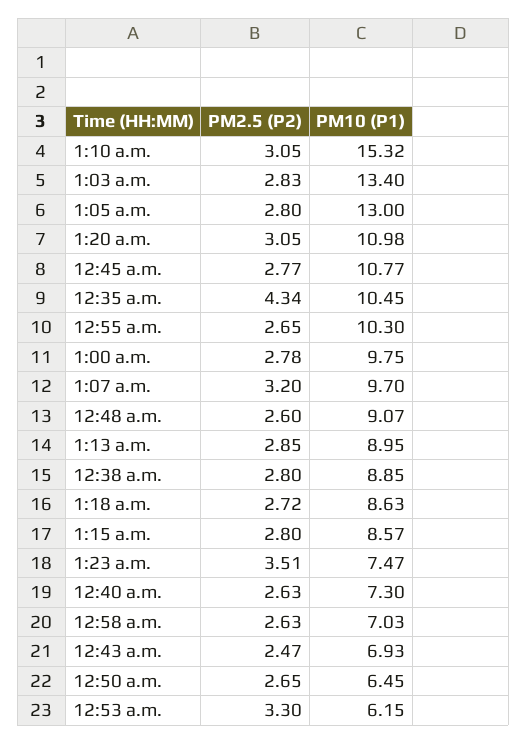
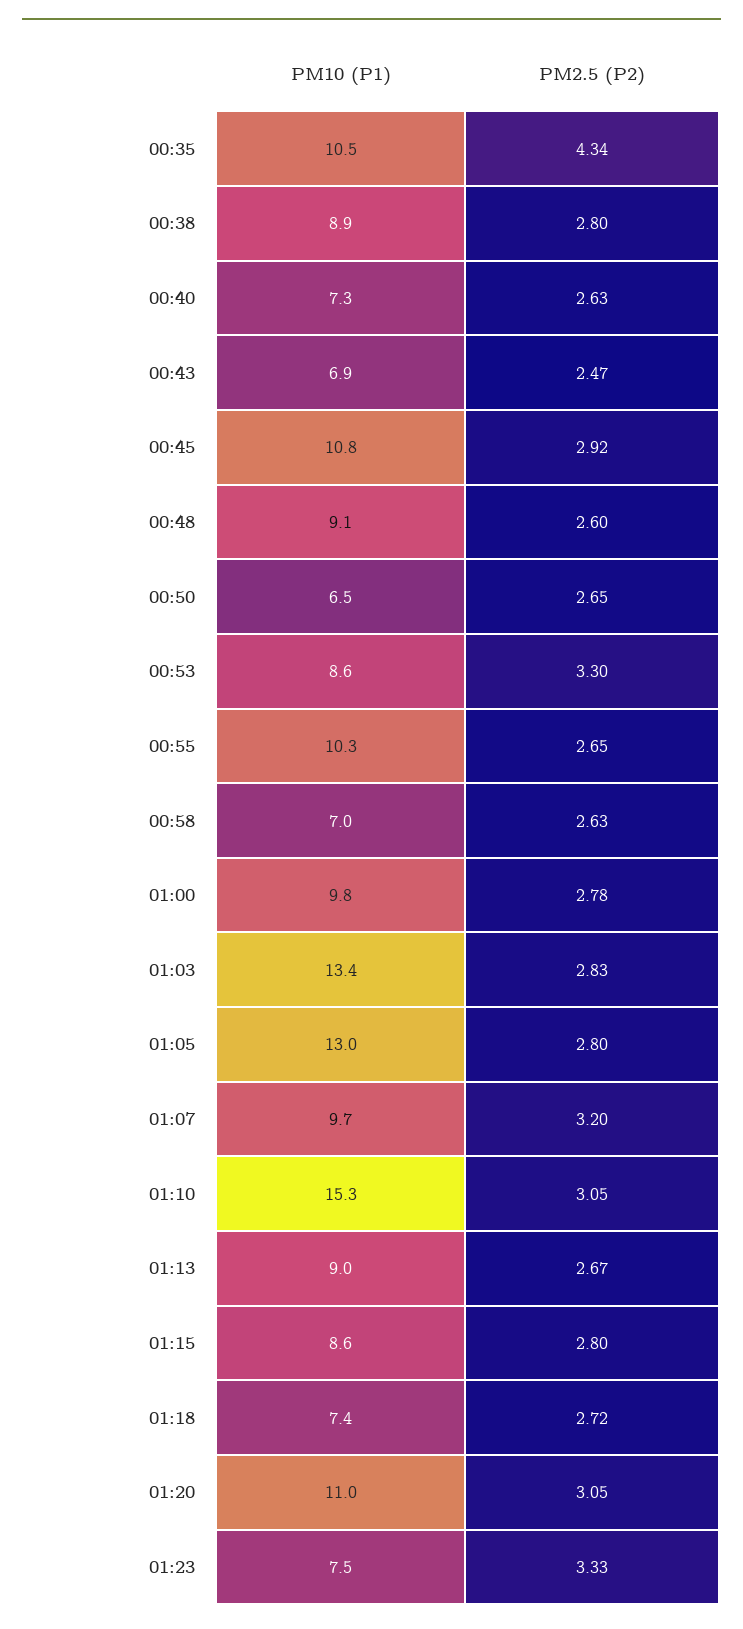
  {
    "PM2.5 (P2)": {
      "1:10 a.m.": 3.05,
      "1:03 a.m.": 2.83,
      "1:05 a.m.": 2.8,
      "1:20 a.m.": 3.05,
-     "12:45 a.m.": 2.77,
+     "12:45 a.m.": 2.92,
      "12:35 a.m.": 4.34,
      "12:55 a.m.": 2.65,
      "1:00 a.m.": 2.78,
      "1:07 a.m.": 3.2,
      "12:48 a.m.": 2.6,
-     "1:13 a.m.": 2.85,
+     "1:13 a.m.": 2.67,
      "12:38 a.m.": 2.8,
      "1:18 a.m.": 2.72,
      "1:15 a.m.": 2.8,
-     "1:23 a.m.": 3.51,
+     "1:23 a.m.": 3.33,
      "12:40 a.m.": 2.63,
      "12:58 a.m.": 2.63,
      "12:43 a.m.": 2.47,
      "12:50 a.m.": 2.65,
      "12:53 a.m.": 3.3
    },
    "PM10 (P1)": {
      "1:10 a.m.": 15.32,
      "1:03 a.m.": 13.4,
      "1:05 a.m.": 13,
      "1:20 a.m.": 10.98,
      "12:45 a.m.": 10.77,
      "12:35 a.m.": 10.45,
      "12:55 a.m.": 10.3,
      "1:00 a.m.": 9.75,
      "1:07 a.m.": 9.7,
      "12:48 a.m.": 9.07,
      "1:13 a.m.": 8.95,
      "12:38 a.m.": 8.85,
-     "1:18 a.m.": 8.63,
+     "1:18 a.m.": 7.4,
      "1:15 a.m.": 8.57,
      "1:23 a.m.": 7.47,
      "12:40 a.m.": 7.3,
      "12:58 a.m.": 7.03,
      "12:43 a.m.": 6.93,
      "12:50 a.m.": 6.45,
-     "12:53 a.m.": 6.15
+     "12:53 a.m.": 8.6
    }
  }

